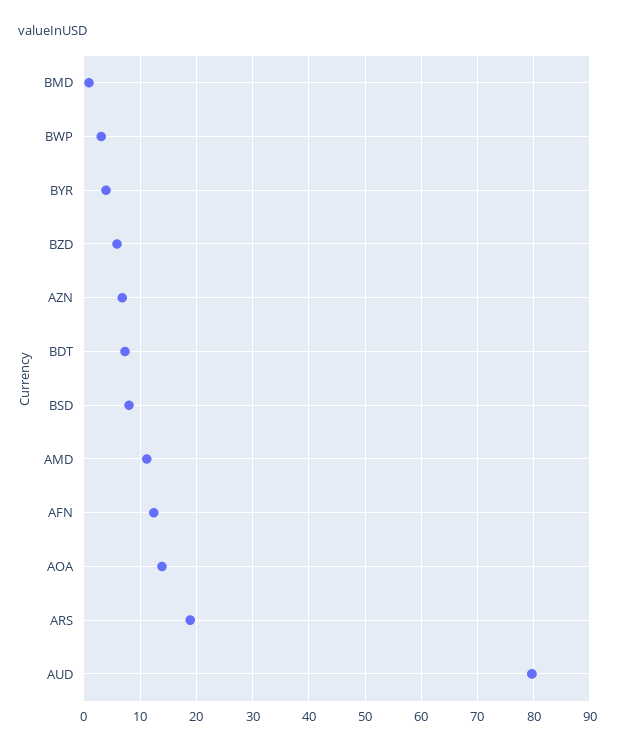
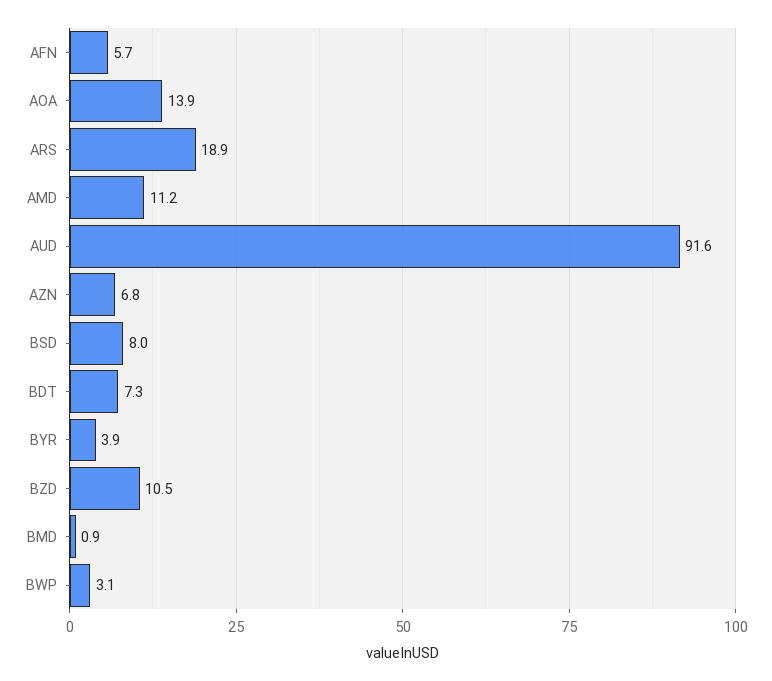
  {
    "BMD": 0.9,
    "BWP": 3.1,
    "BYR": 3.9,
-   "BZD": 6,
+   "BZD": 10.5,
    "AZN": 6.8,
    "BDT": 7.3,
    "BSD": 8,
    "AMD": 11.2,
-   "AFN": 12,
+   "AFN": 5.7,
    "AOA": 13.9,
    "ARS": 18.9,
-   "AUD": 80
+   "AUD": 91.6
  }

